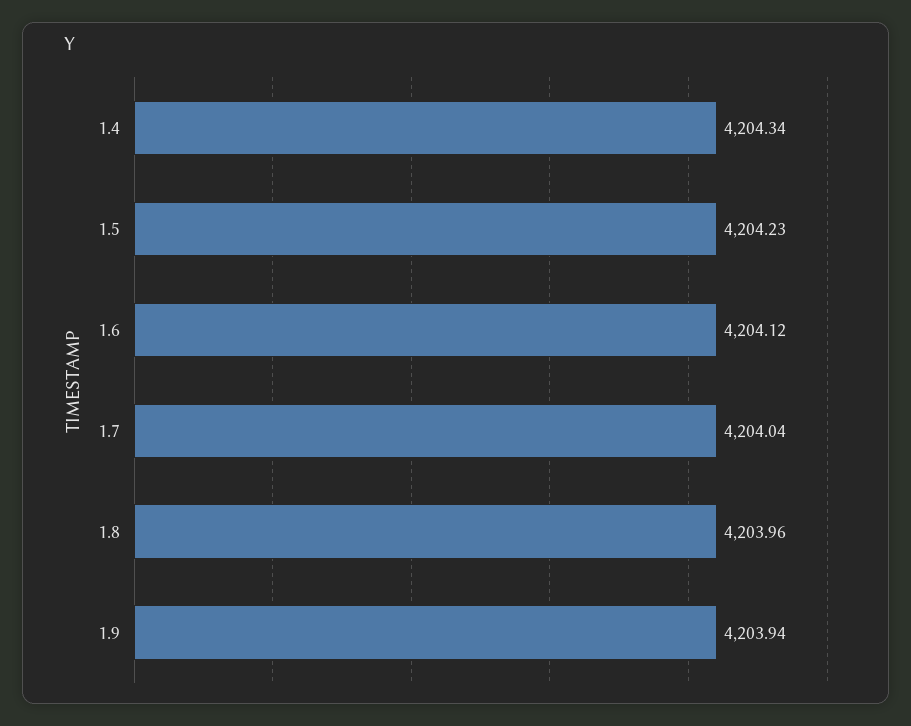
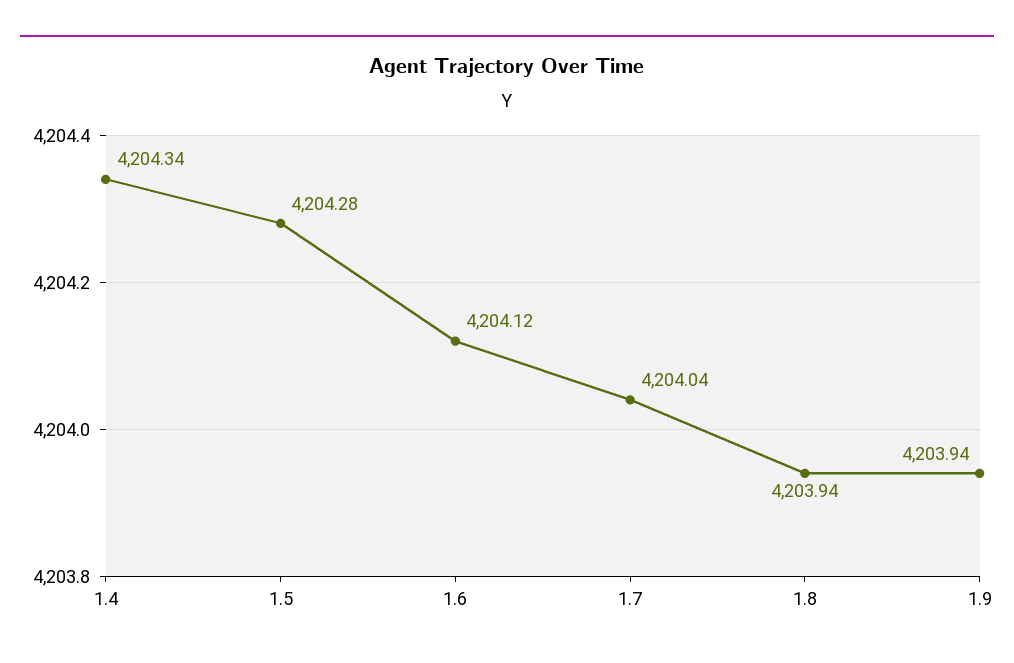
  {
    "1.4": 4204.34,
-   "1.5": 4204.23,
+   "1.5": 4204.28,
    "1.6": 4204.12,
    "1.7": 4204.04,
-   "1.8": 4203.96,
+   "1.8": 4203.94,
    "1.9": 4203.94
  }

